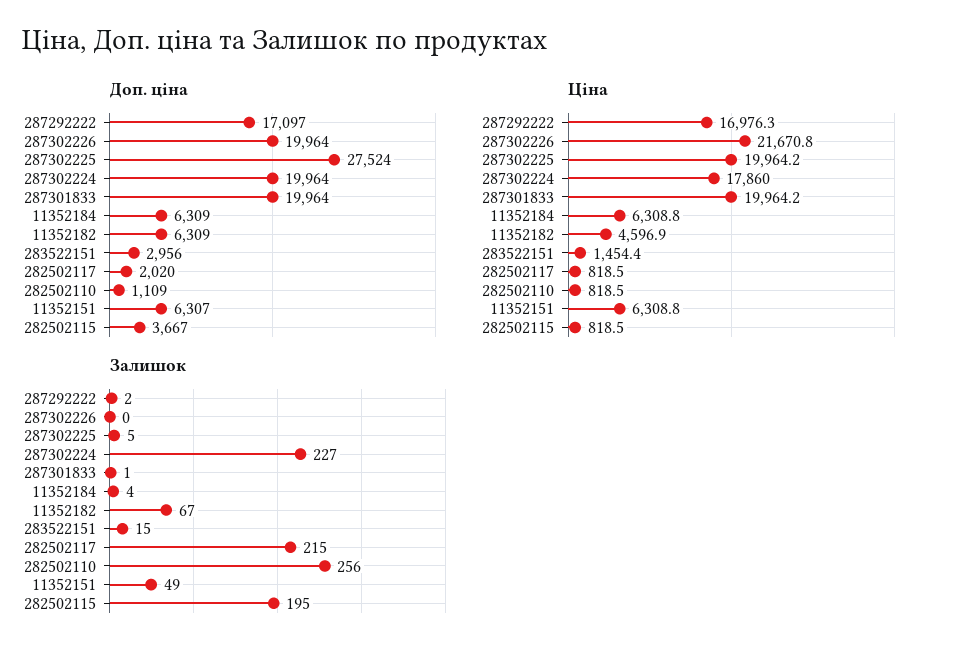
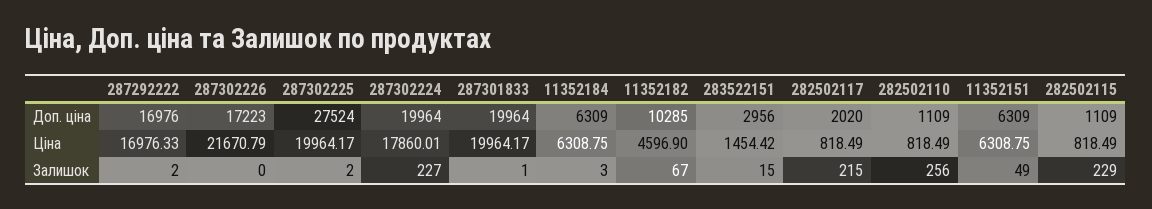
  {
    "Доп. ціна": {
-     "287292222": 17097,
+     "287292222": 16976,
-     "287302226": 19964,
+     "287302226": 17223,
      "287302225": 27524,
      "287302224": 19964,
      "287301833": 19964,
      "11352184": 6309,
-     "11352182": 6309,
+     "11352182": 10285,
      "283522151": 2956,
      "282502117": 2020,
      "282502110": 1109,
-     "11352151": 6307,
+     "11352151": 6309,
-     "282502115": 3667
+     "282502115": 1109
    },
    "Ціна": {
      "287292222": 16976.33,
      "287302226": 21670.79,
      "287302225": 19964.17,
      "287302224": 17860.01,
      "287301833": 19964.17,
      "11352184": 6308.75,
      "11352182": 4596.9,
      "283522151": 1454.42,
      "282502117": 818.49,
      "282502110": 818.49,
      "11352151": 6308.75,
      "282502115": 818.49
    },
    "Залишок": {
      "287292222": 2,
      "287302226": 0,
-     "287302225": 5,
+     "287302225": 2,
      "287302224": 227,
      "287301833": 1,
-     "11352184": 4,
+     "11352184": 3,
      "11352182": 67,
      "283522151": 15,
      "282502117": 215,
      "282502110": 256,
      "11352151": 49,
-     "282502115": 195
+     "282502115": 229
    }
  }

